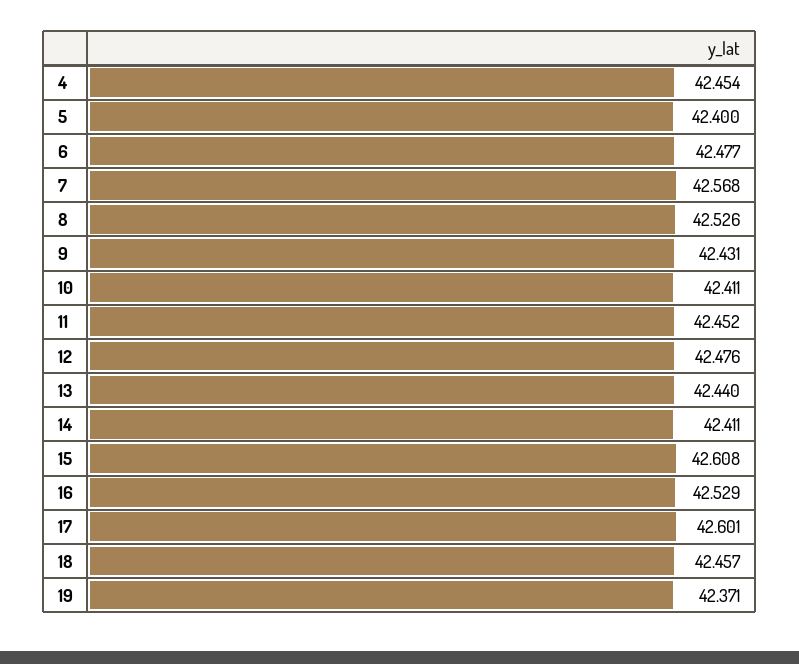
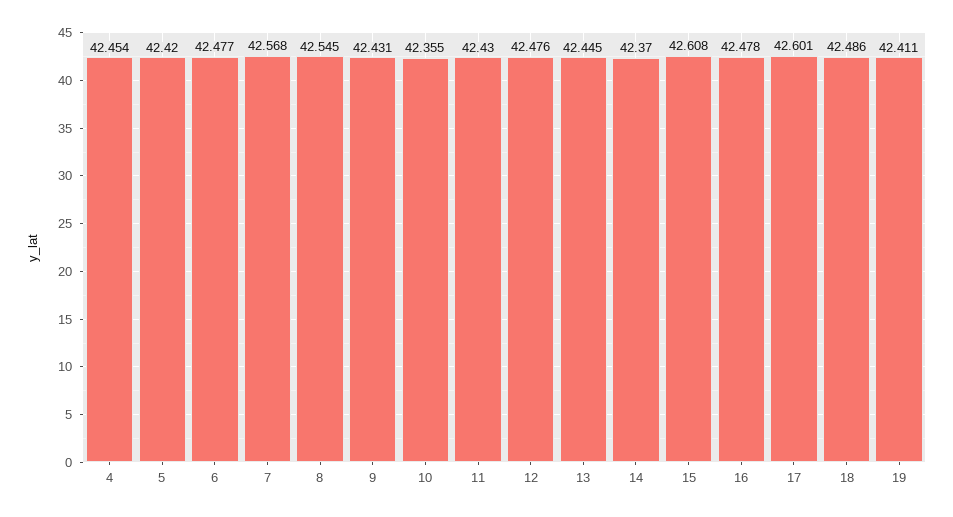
  {
    "4": 42.454,
-   "5": 42.4,
+   "5": 42.42,
    "6": 42.477,
    "7": 42.568,
-   "8": 42.526,
+   "8": 42.545,
    "9": 42.431,
-   "10": 42.411,
+   "10": 42.355,
-   "11": 42.452,
+   "11": 42.43,
    "12": 42.476,
-   "13": 42.44,
+   "13": 42.445,
-   "14": 42.411,
+   "14": 42.37,
    "15": 42.608,
-   "16": 42.529,
+   "16": 42.478,
    "17": 42.601,
-   "18": 42.457,
+   "18": 42.486,
-   "19": 42.371
+   "19": 42.411
  }

